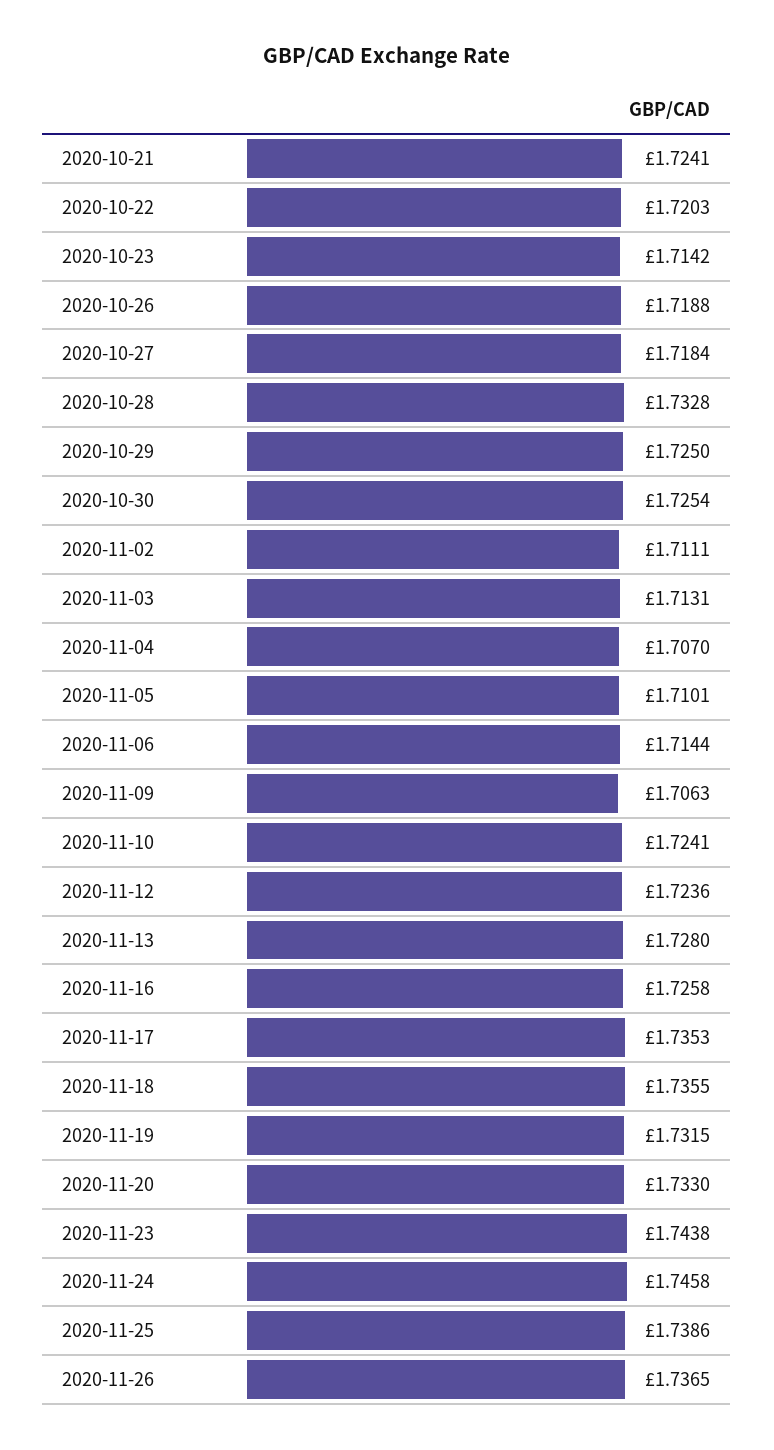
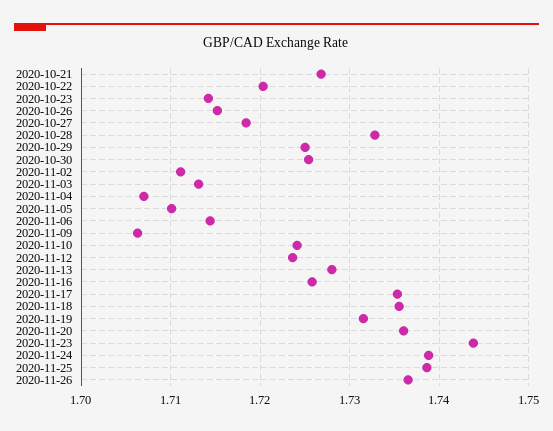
  {
-   "2020-10-21": 1.7241,
+   "2020-10-21": 1.727,
    "2020-10-22": 1.7203,
    "2020-10-23": 1.7142,
-   "2020-10-26": 1.7188,
+   "2020-10-26": 1.715,
    "2020-10-27": 1.7184,
    "2020-10-28": 1.7328,
    "2020-10-29": 1.725,
    "2020-10-30": 1.7254,
    "2020-11-02": 1.7111,
    "2020-11-03": 1.7131,
    "2020-11-04": 1.707,
    "2020-11-05": 1.7101,
    "2020-11-06": 1.7144,
    "2020-11-09": 1.7063,
    "2020-11-10": 1.7241,
    "2020-11-12": 1.7236,
    "2020-11-13": 1.728,
    "2020-11-16": 1.7258,
    "2020-11-17": 1.7353,
    "2020-11-18": 1.7355,
    "2020-11-19": 1.7315,
-   "2020-11-20": 1.733,
+   "2020-11-20": 1.736,
    "2020-11-23": 1.7438,
-   "2020-11-24": 1.7458,
+   "2020-11-24": 1.739,
    "2020-11-25": 1.7386,
    "2020-11-26": 1.7365
  }

